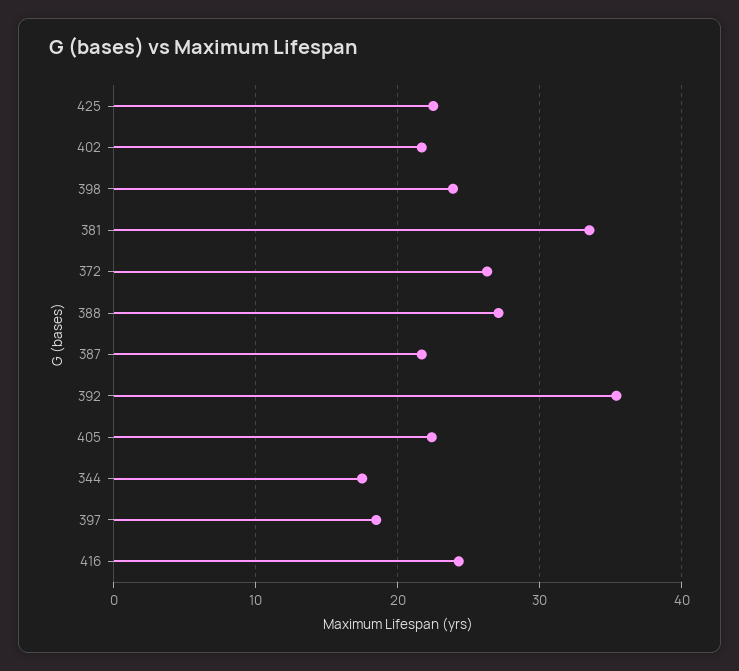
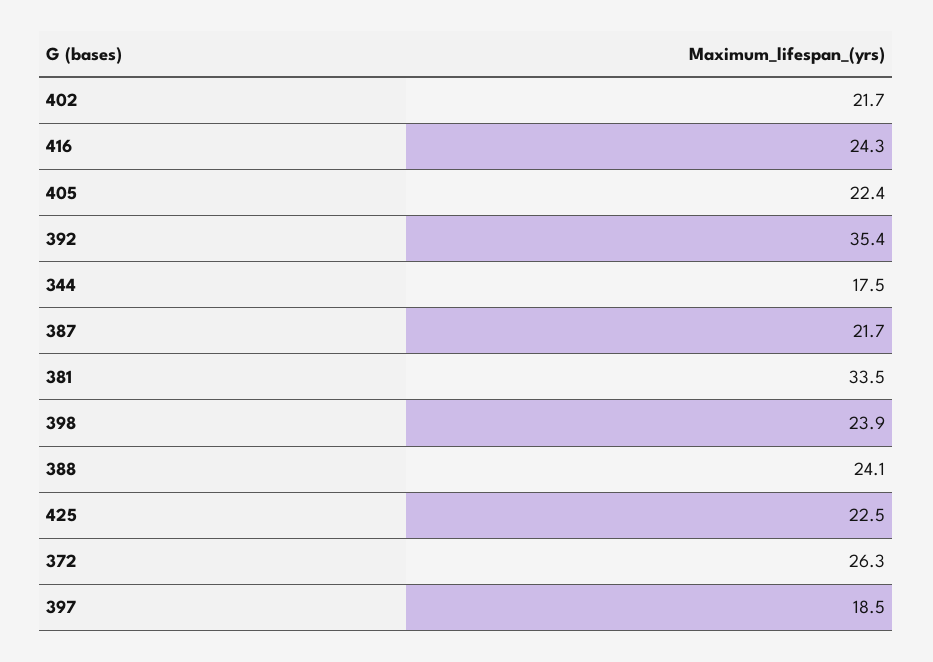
  {
    "425": 22.5,
    "402": 21.7,
    "398": 23.9,
    "381": 33.5,
    "372": 26.3,
-   "388": 27,
+   "388": 24.1,
    "387": 21.7,
    "392": 35.4,
    "405": 22.4,
    "344": 17.5,
    "397": 18.5,
    "416": 24.3
  }

